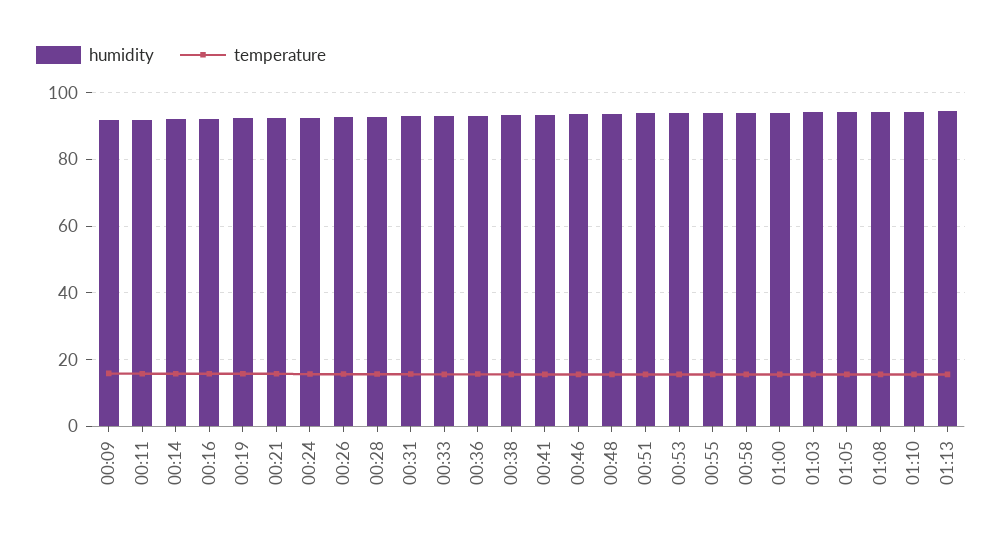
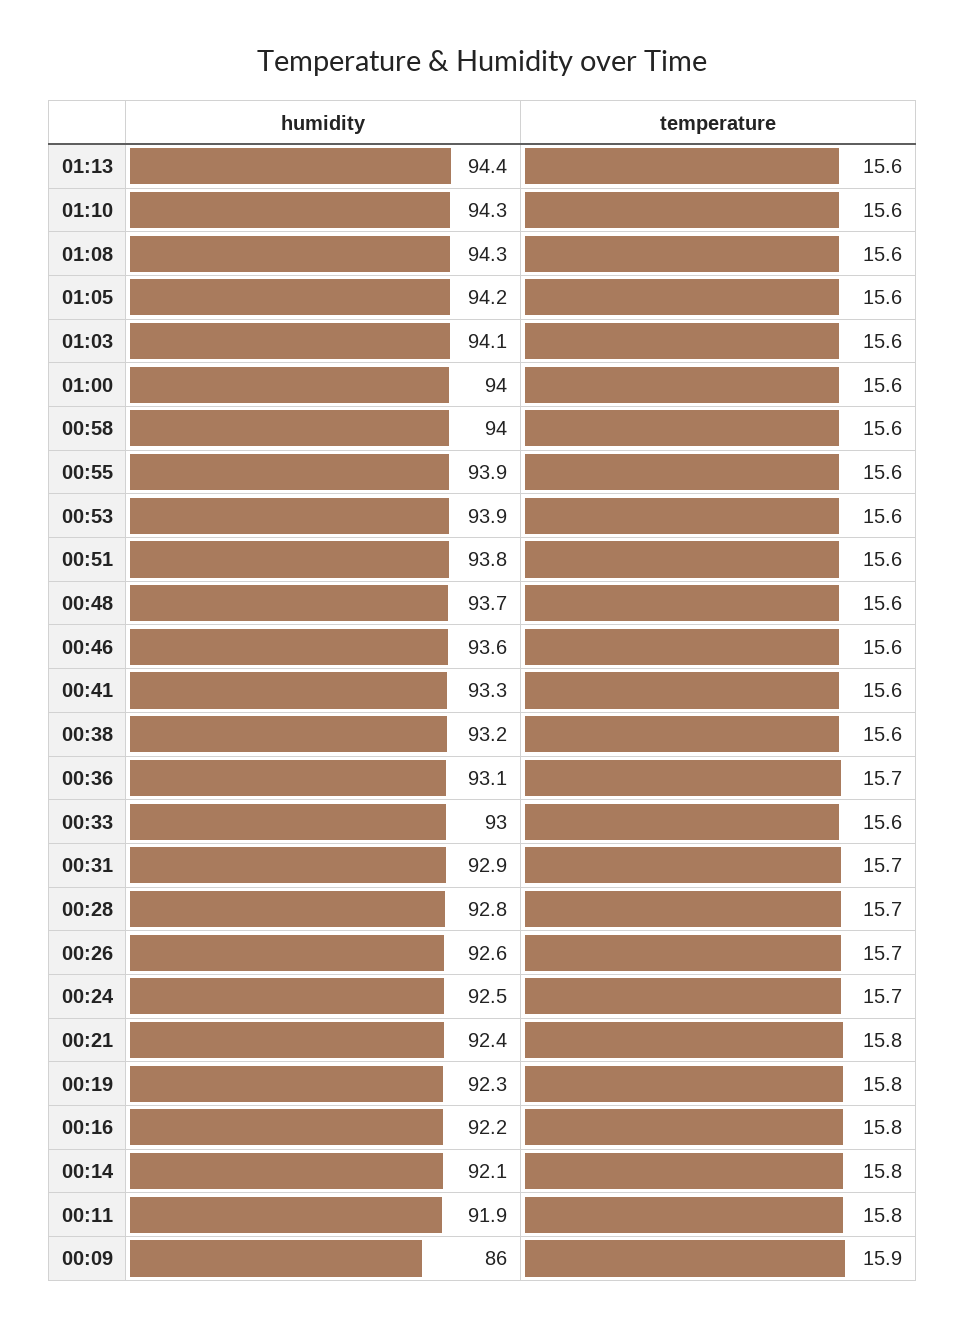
  {
    "humidity": {
-     "00:09": 92,
+     "00:09": 86,
      "00:11": 91.9,
      "00:14": 92.1,
      "00:16": 92.2,
      "00:19": 92.3,
      "00:21": 92.4,
      "00:24": 92.5,
      "00:26": 92.6,
      "00:28": 92.8,
      "00:31": 92.9,
      "00:33": 93,
      "00:36": 93.1,
      "00:38": 93.2,
      "00:41": 93.3,
      "00:46": 93.6,
      "00:48": 93.7,
      "00:51": 93.8,
      "00:53": 93.9,
      "00:55": 93.9,
      "00:58": 94,
      "01:00": 94,
      "01:03": 94.1,
      "01:05": 94.2,
      "01:08": 94.3,
      "01:10": 94.3,
      "01:13": 94.4
    },
    "temperature": {
      "00:09": 15.9,
      "00:11": 15.8,
      "00:14": 15.8,
      "00:16": 15.8,
      "00:19": 15.8,
      "00:21": 15.8,
      "00:24": 15.7,
      "00:26": 15.7,
      "00:28": 15.7,
      "00:31": 15.7,
      "00:33": 15.6,
      "00:36": 15.7,
      "00:38": 15.6,
      "00:41": 15.6,
      "00:46": 15.6,
      "00:48": 15.6,
      "00:51": 15.6,
      "00:53": 15.6,
      "00:55": 15.6,
      "00:58": 15.6,
      "01:00": 15.6,
      "01:03": 15.6,
      "01:05": 15.6,
      "01:08": 15.6,
      "01:10": 15.6,
      "01:13": 15.6
    }
  }

